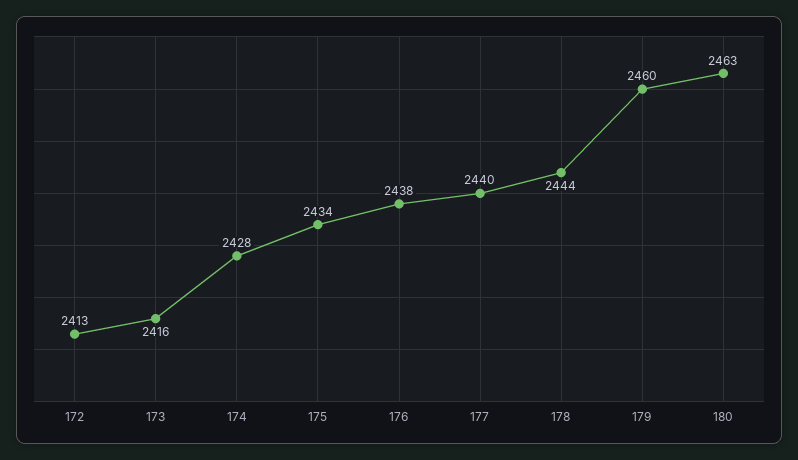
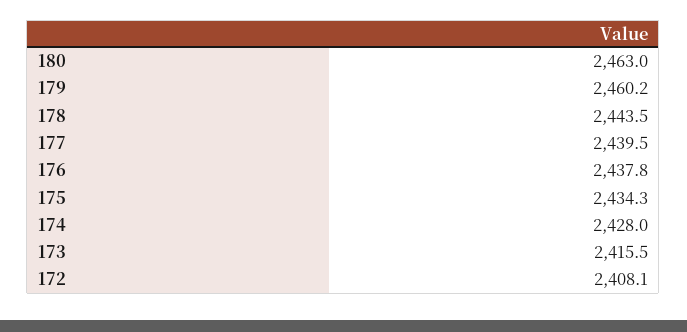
  {
-   "172": 2413,
+   "172": 2408.1,
    "173": 2415.5,
    "174": 2428,
    "175": 2434.3,
    "176": 2437.8,
    "177": 2439.5,
    "178": 2443.5,
    "179": 2460.2,
    "180": 2463
  }

